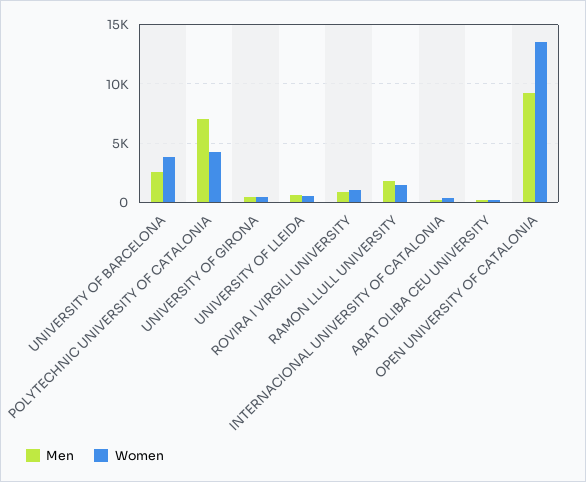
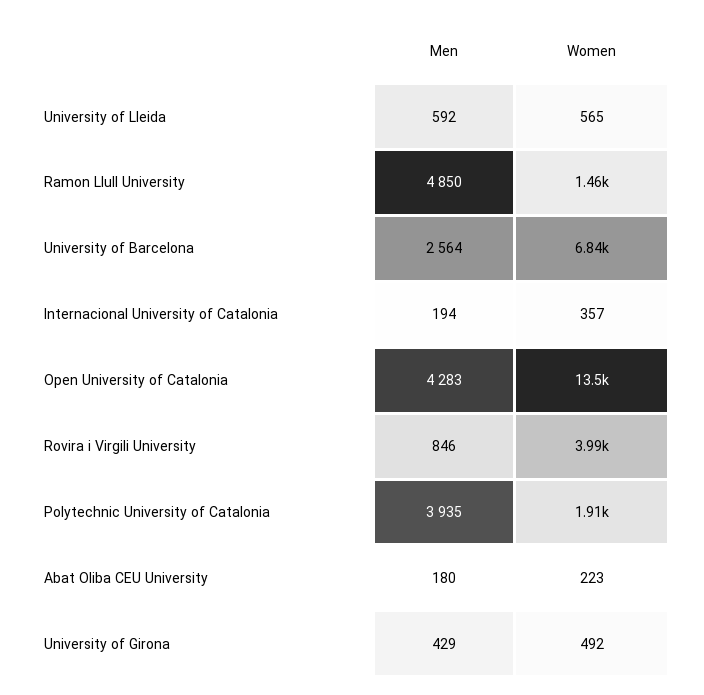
  {
    "Men": {
      "UNIVERSITY OF BARCELONA": 2564,
-     "POLYTECHNIC UNIVERSITY OF CATALONIA": 7000,
+     "POLYTECHNIC UNIVERSITY OF CATALONIA": 3935,
      "UNIVERSITY OF GIRONA": 429,
      "UNIVERSITY OF LLEIDA": 592,
      "ROVIRA I VIRGILI UNIVERSITY": 846,
-     "RAMON LLULL UNIVERSITY": 2000,
+     "RAMON LLULL UNIVERSITY": 4850,
      "INTERNACIONAL UNIVERSITY OF CATALONIA": 194,
      "ABAT OLIBA CEU UNIVERSITY": 180,
-     "OPEN UNIVERSITY OF CATALONIA": 9000
+     "OPEN UNIVERSITY OF CATALONIA": 4283
    },
    "Women": {
-     "UNIVERSITY OF BARCELONA": 4000,
+     "UNIVERSITY OF BARCELONA": 6840,
-     "POLYTECHNIC UNIVERSITY OF CATALONIA": 4000,
+     "POLYTECHNIC UNIVERSITY OF CATALONIA": 1910,
      "UNIVERSITY OF GIRONA": 492,
      "UNIVERSITY OF LLEIDA": 565,
-     "ROVIRA I VIRGILI UNIVERSITY": 1000,
+     "ROVIRA I VIRGILI UNIVERSITY": 3990,
      "RAMON LLULL UNIVERSITY": 1460,
      "INTERNACIONAL UNIVERSITY OF CATALONIA": 357,
      "ABAT OLIBA CEU UNIVERSITY": 223,
      "OPEN UNIVERSITY OF CATALONIA": 13500
    }
  }

